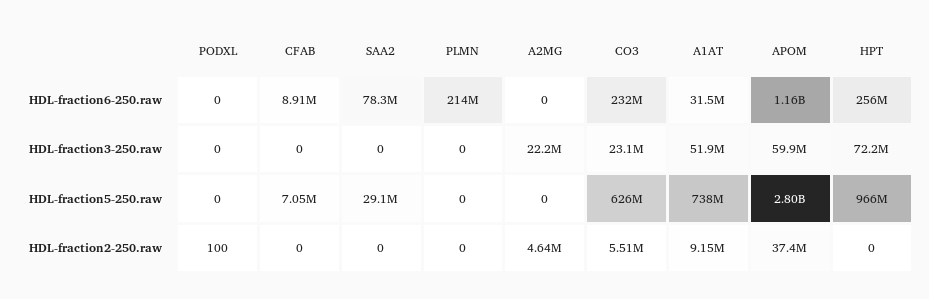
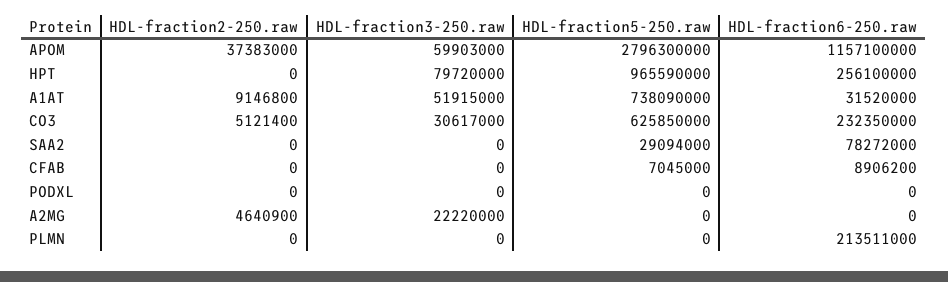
  {
    "PODXL": {
      "HDL-fraction6-250.raw": 0,
      "HDL-fraction3-250.raw": 0,
      "HDL-fraction5-250.raw": 0,
-     "HDL-fraction2-250.raw": 100
+     "HDL-fraction2-250.raw": 0
    },
    "CFAB": {
      "HDL-fraction6-250.raw": 8906200,
      "HDL-fraction3-250.raw": 0,
      "HDL-fraction5-250.raw": 7045000,
      "HDL-fraction2-250.raw": 0
    },
    "SAA2": {
      "HDL-fraction6-250.raw": 78272000,
      "HDL-fraction3-250.raw": 0,
      "HDL-fraction5-250.raw": 29094000,
      "HDL-fraction2-250.raw": 0
    },
    "PLMN": {
      "HDL-fraction6-250.raw": 213511000,
      "HDL-fraction3-250.raw": 0,
      "HDL-fraction5-250.raw": 0,
      "HDL-fraction2-250.raw": 0
    },
    "A2MG": {
      "HDL-fraction6-250.raw": 0,
      "HDL-fraction3-250.raw": 22220000,
      "HDL-fraction5-250.raw": 0,
      "HDL-fraction2-250.raw": 4640900
    },
    "CO3": {
      "HDL-fraction6-250.raw": 232350000,
-     "HDL-fraction3-250.raw": 23100000,
+     "HDL-fraction3-250.raw": 30617000,
      "HDL-fraction5-250.raw": 625850000,
-     "HDL-fraction2-250.raw": 5510000
+     "HDL-fraction2-250.raw": 5121400
    },
    "A1AT": {
      "HDL-fraction6-250.raw": 31520000,
      "HDL-fraction3-250.raw": 51915000,
      "HDL-fraction5-250.raw": 738090000,
      "HDL-fraction2-250.raw": 9146800
    },
    "APOM": {
      "HDL-fraction6-250.raw": 1157100000,
      "HDL-fraction3-250.raw": 59903000,
      "HDL-fraction5-250.raw": 2796300000,
      "HDL-fraction2-250.raw": 37383000
    },
    "HPT": {
      "HDL-fraction6-250.raw": 256100000,
-     "HDL-fraction3-250.raw": 72200000,
+     "HDL-fraction3-250.raw": 79720000,
      "HDL-fraction5-250.raw": 965590000,
      "HDL-fraction2-250.raw": 0
    }
  }

